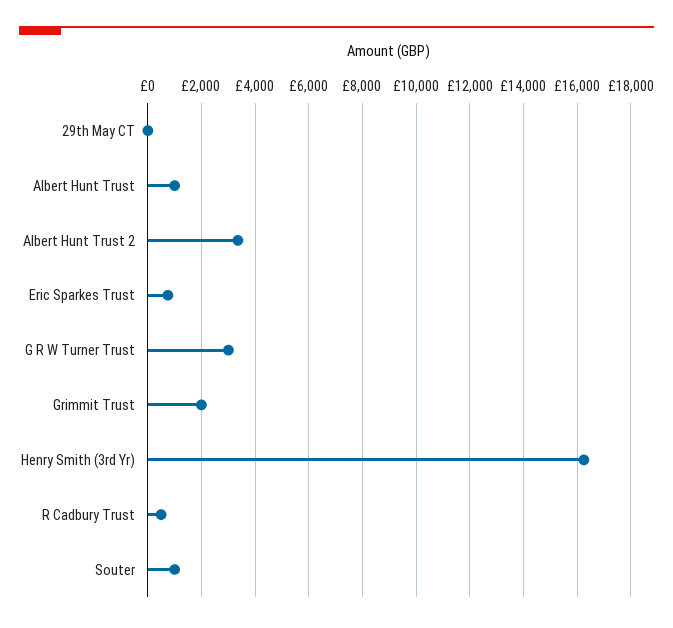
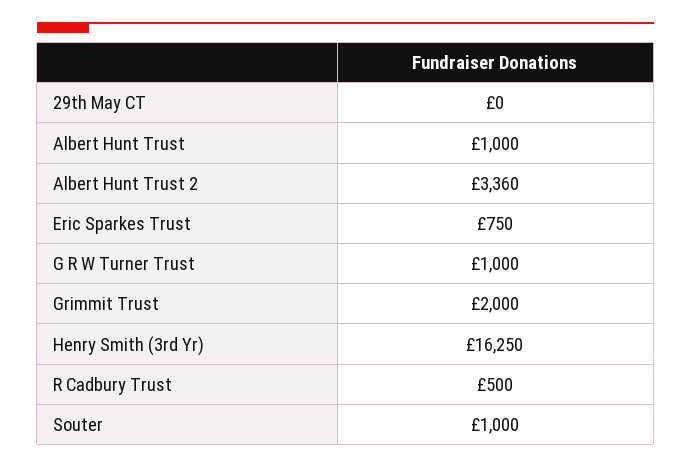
  {
    "29th May CT": 0,
    "Albert Hunt Trust": 1000,
    "Albert Hunt Trust 2": 3360,
    "Eric Sparkes Trust": 750,
-   "G R W Turner Trust": 3000,
+   "G R W Turner Trust": 1000,
    "Grimmit Trust": 2000,
    "Henry Smith (3rd Yr)": 16250,
    "R Cadbury Trust": 500,
    "Souter": 1000
  }

